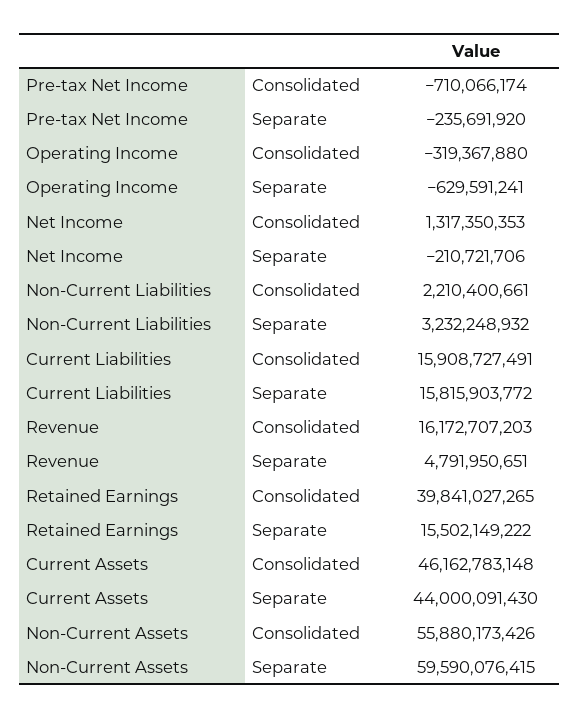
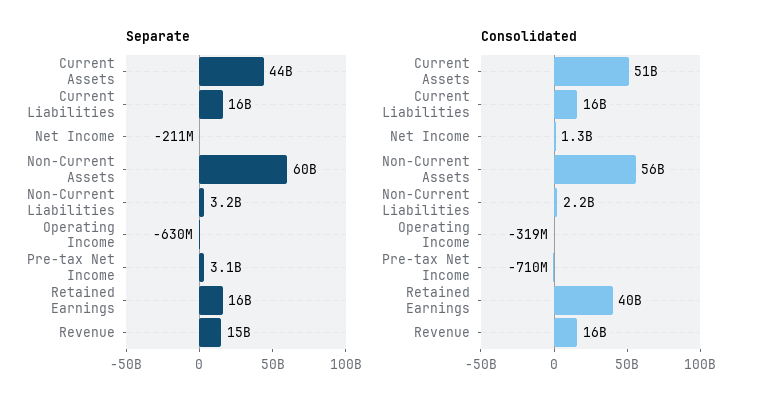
  {
    "Consolidated": {
      "Pre-tax Net Income": -710066174,
      "Operating Income": -319367880,
      "Net Income": 1317350353,
      "Non-Current Liabilities": 2210400661,
      "Current Liabilities": 15908727491,
      "Revenue": 16172707203,
      "Retained Earnings": 39841027265,
-     "Current Assets": 46162783148,
+     "Current Assets": 51000000000,
      "Non-Current Assets": 55880173426
    },
    "Separate": {
-     "Pre-tax Net Income": -235691920,
+     "Pre-tax Net Income": 3100000000,
      "Operating Income": -629591241,
      "Net Income": -210721706,
      "Non-Current Liabilities": 3232248932,
      "Current Liabilities": 15815903772,
-     "Revenue": 4791950651,
+     "Revenue": 15000000000,
      "Retained Earnings": 15502149222,
      "Current Assets": 44000091430,
      "Non-Current Assets": 59590076415
    }
  }

